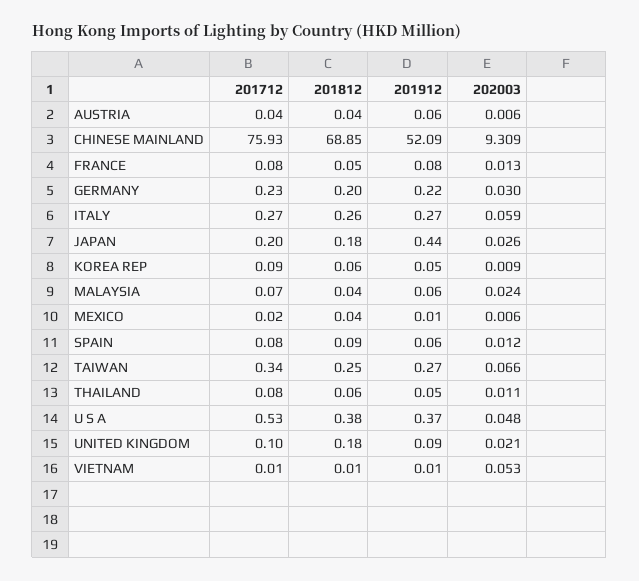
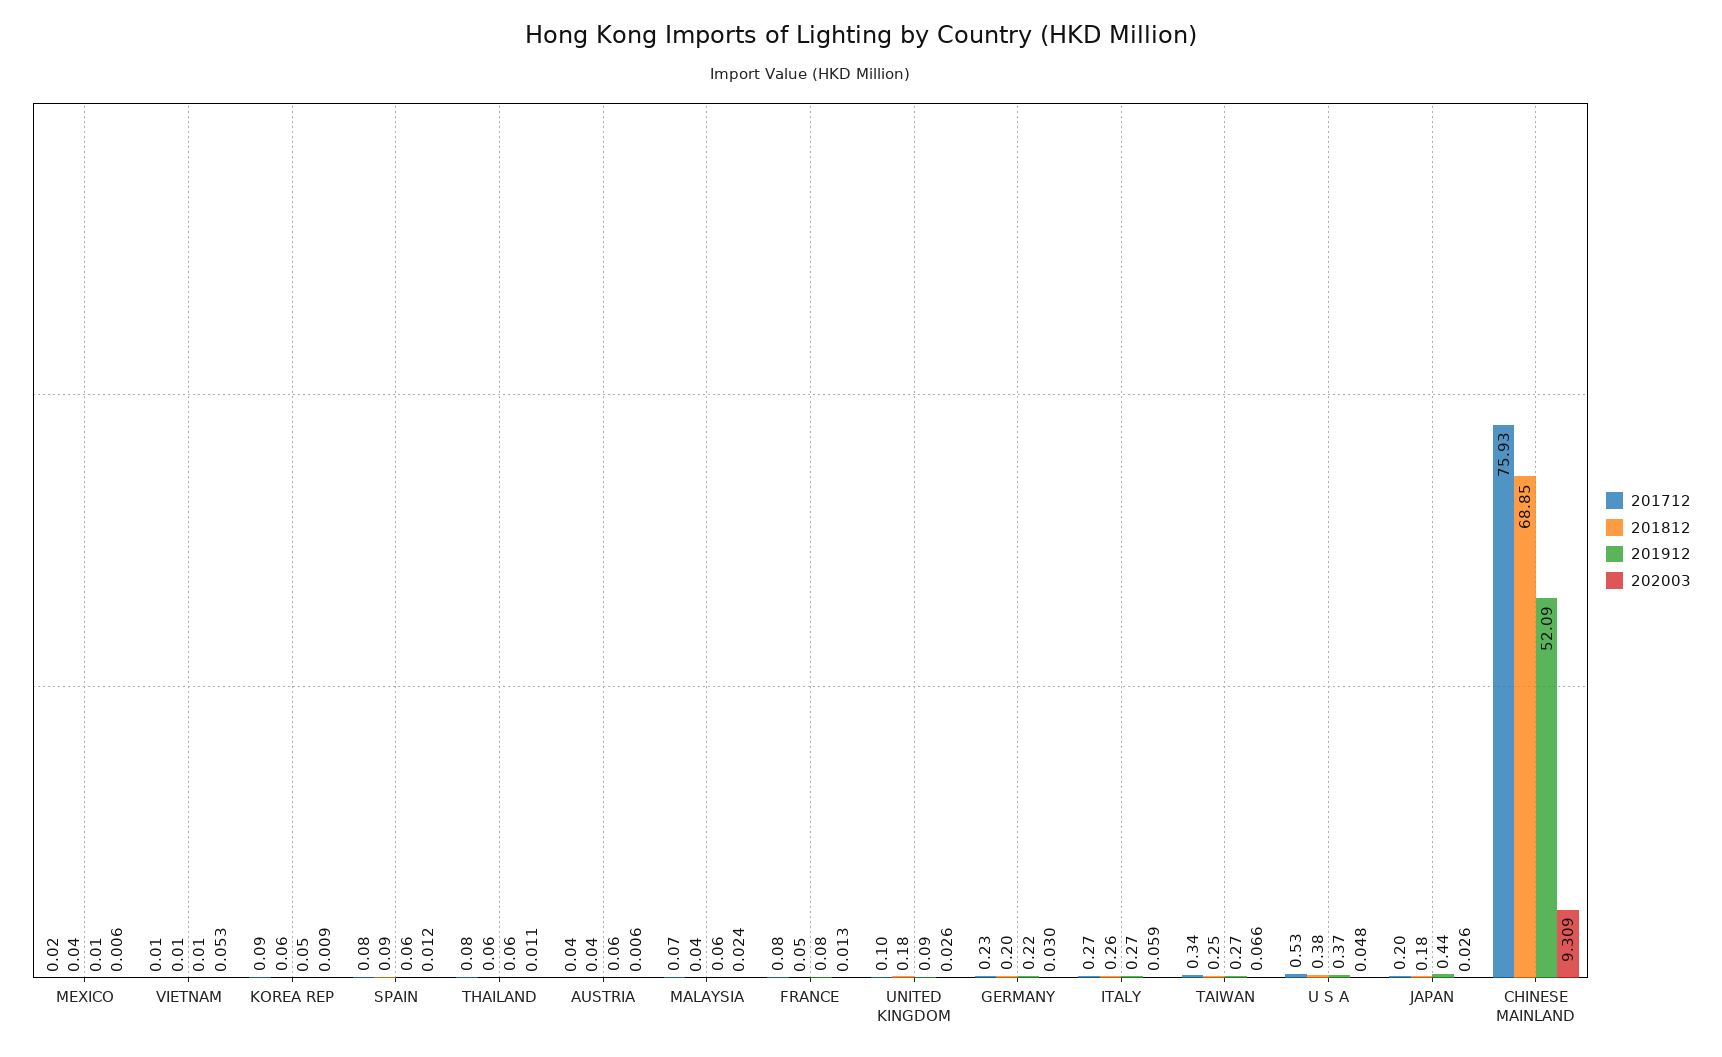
  {
    "201712": {
      "AUSTRIA": 0.04,
      "CHINESE MAINLAND": 75.93,
      "FRANCE": 0.08,
      "GERMANY": 0.23,
      "ITALY": 0.27,
      "JAPAN": 0.2,
      "KOREA REP": 0.09,
      "MALAYSIA": 0.07,
      "MEXICO": 0.02,
      "SPAIN": 0.08,
      "TAIWAN": 0.34,
      "THAILAND": 0.08,
      "U S A": 0.53,
      "UNITED KINGDOM": 0.1,
      "VIETNAM": 0.01
    },
    "201812": {
      "AUSTRIA": 0.04,
      "CHINESE MAINLAND": 68.85,
      "FRANCE": 0.05,
      "GERMANY": 0.2,
      "ITALY": 0.26,
      "JAPAN": 0.18,
      "KOREA REP": 0.06,
      "MALAYSIA": 0.04,
      "MEXICO": 0.04,
      "SPAIN": 0.09,
      "TAIWAN": 0.25,
      "THAILAND": 0.06,
      "U S A": 0.38,
      "UNITED KINGDOM": 0.18,
      "VIETNAM": 0.01
    },
    "201912": {
      "AUSTRIA": 0.06,
      "CHINESE MAINLAND": 52.09,
      "FRANCE": 0.08,
      "GERMANY": 0.22,
      "ITALY": 0.27,
      "JAPAN": 0.44,
      "KOREA REP": 0.05,
      "MALAYSIA": 0.06,
      "MEXICO": 0.01,
      "SPAIN": 0.06,
      "TAIWAN": 0.27,
-     "THAILAND": 0.05,
+     "THAILAND": 0.06,
      "U S A": 0.37,
      "UNITED KINGDOM": 0.09,
      "VIETNAM": 0.01
    },
    "202003": {
      "AUSTRIA": 0.006,
      "CHINESE MAINLAND": 9.309,
      "FRANCE": 0.013,
      "GERMANY": 0.03,
      "ITALY": 0.059,
      "JAPAN": 0.026,
      "KOREA REP": 0.009,
      "MALAYSIA": 0.024,
      "MEXICO": 0.006,
      "SPAIN": 0.012,
      "TAIWAN": 0.066,
      "THAILAND": 0.011,
      "U S A": 0.048,
-     "UNITED KINGDOM": 0.021,
+     "UNITED KINGDOM": 0.026,
      "VIETNAM": 0.053
    }
  }

